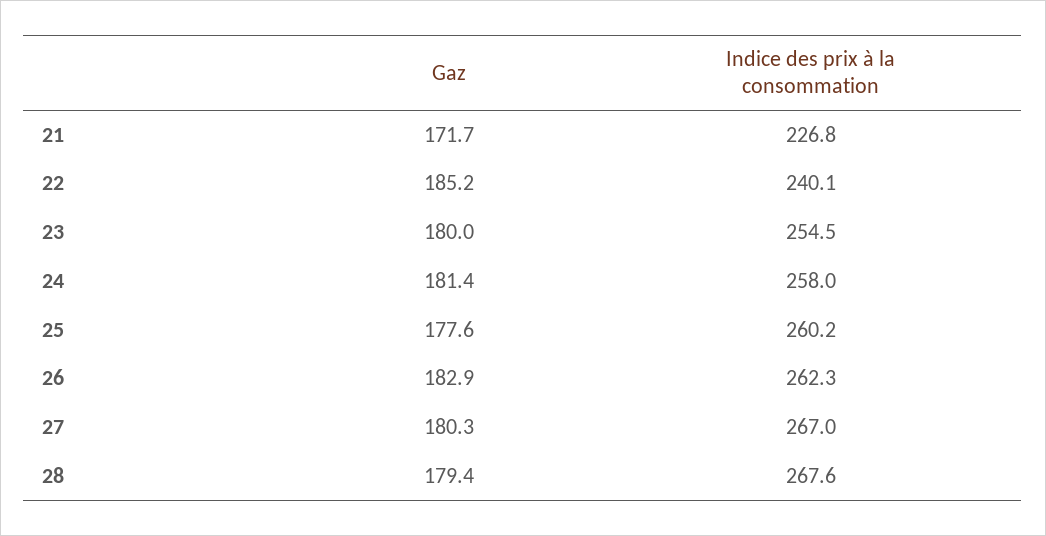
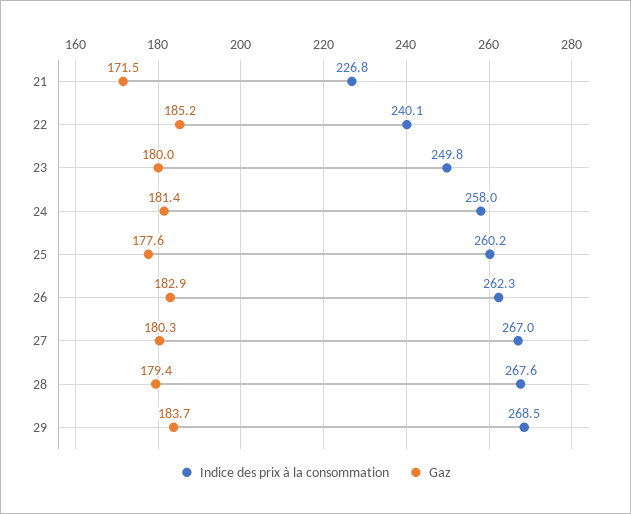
  {
    "Gaz": {
-     "21": 171.7,
+     "21": 171.5,
      "22": 185.2,
      "23": 180,
      "24": 181.4,
      "25": 177.6,
      "26": 182.9,
      "27": 180.3,
-     "28": 179.4
+     "28": 179.4,
+     "29": 183.7
    },
    "Indice des prix à la consommation": {
      "21": 226.8,
      "22": 240.1,
-     "23": 254.5,
+     "23": 249.8,
      "24": 258,
      "25": 260.2,
      "26": 262.3,
      "27": 267,
-     "28": 267.6
+     "28": 267.6,
+     "29": 268.5
    }
  }

